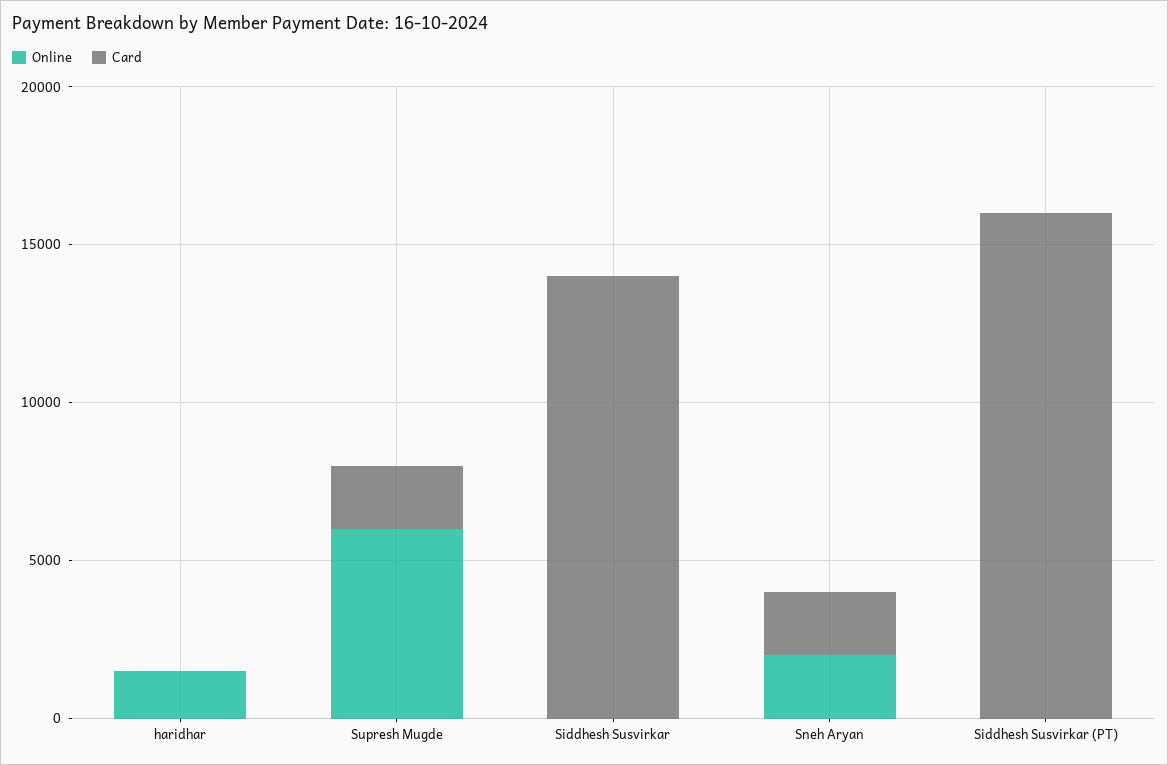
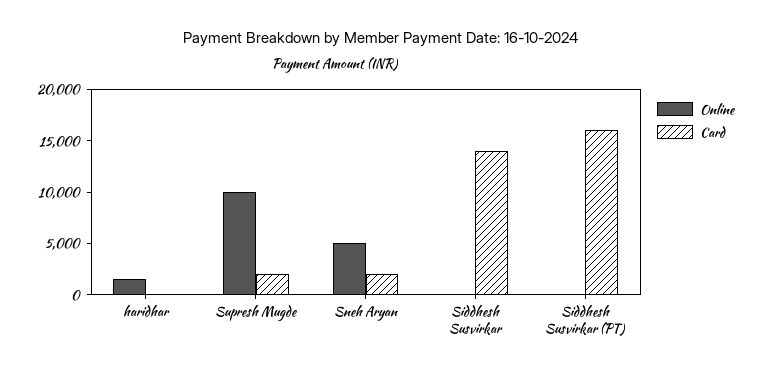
  {
    "Online": {
      "haridhar": 2000,
-     "Supresh Mugde": 6000,
+     "Supresh Mugde": 10000,
      "Siddhesh Susvirkar": 0,
-     "Sneh Aryan": 2000,
+     "Sneh Aryan": 5000,
      "Siddhesh Susvirkar (PT)": 0
    },
    "Card": {
      "haridhar": 0,
      "Supresh Mugde": 2000,
      "Siddhesh Susvirkar": 14000,
      "Sneh Aryan": 2000,
      "Siddhesh Susvirkar (PT)": 16000
    }
  }

